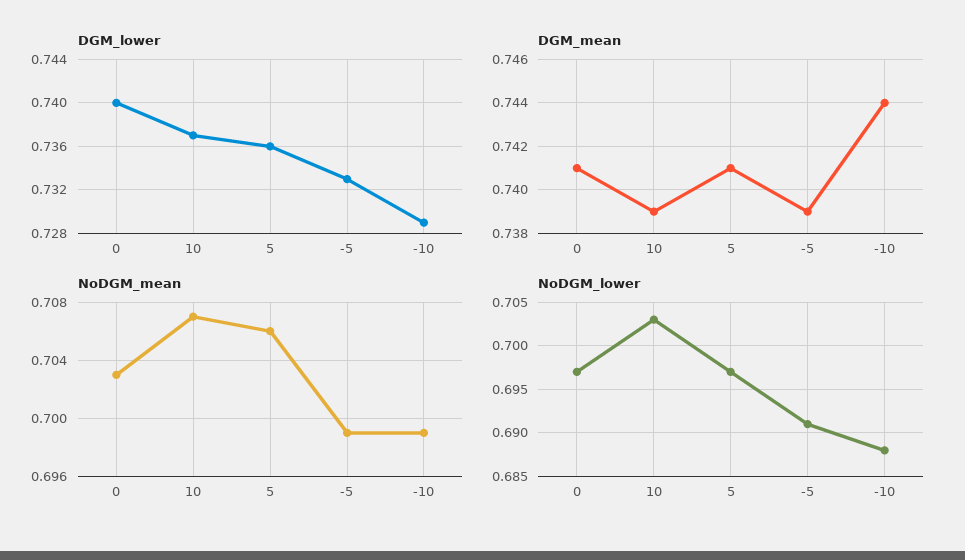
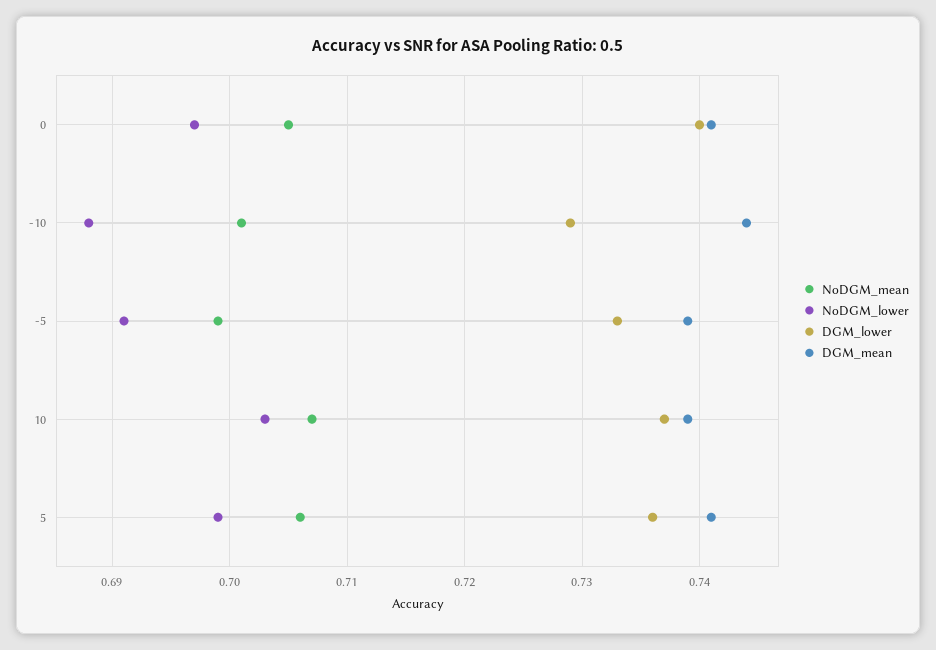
  {
    "DGM_lower": {
      "0": 0.74,
      "10": 0.737,
      "5": 0.736,
      "-5": 0.733,
      "-10": 0.729
    },
    "DGM_mean": {
      "0": 0.741,
      "10": 0.739,
      "5": 0.741,
      "-5": 0.739,
      "-10": 0.744
    },
    "NoDGM_mean": {
-     "0": 0.703,
+     "0": 0.705,
      "10": 0.707,
      "5": 0.706,
      "-5": 0.699,
-     "-10": 0.699
+     "-10": 0.701
    },
    "NoDGM_lower": {
      "0": 0.697,
      "10": 0.703,
-     "5": 0.697,
+     "5": 0.699,
      "-5": 0.691,
      "-10": 0.688
    }
  }

